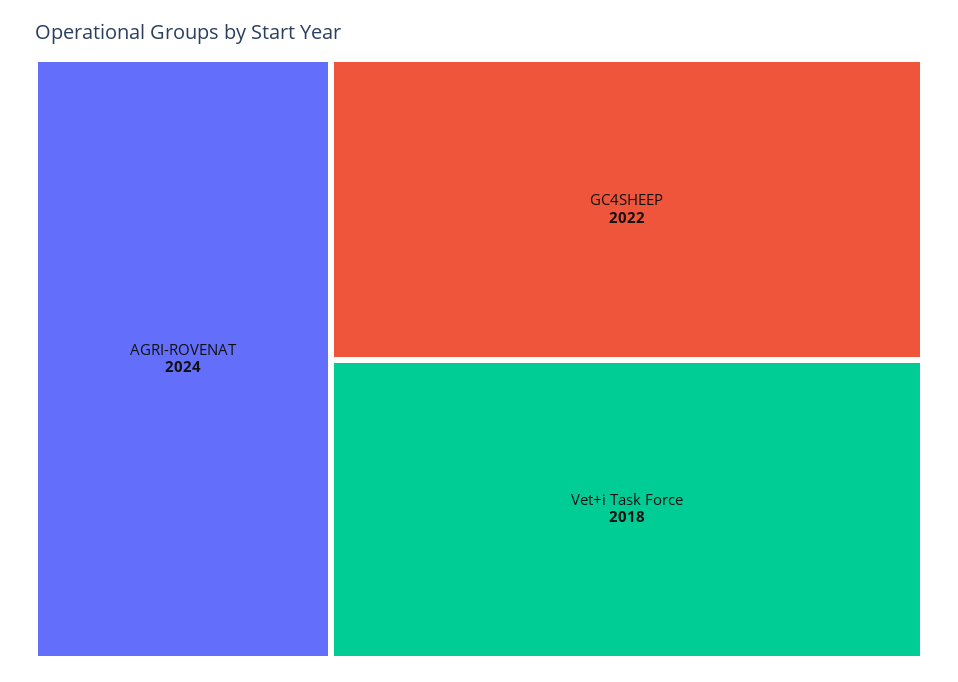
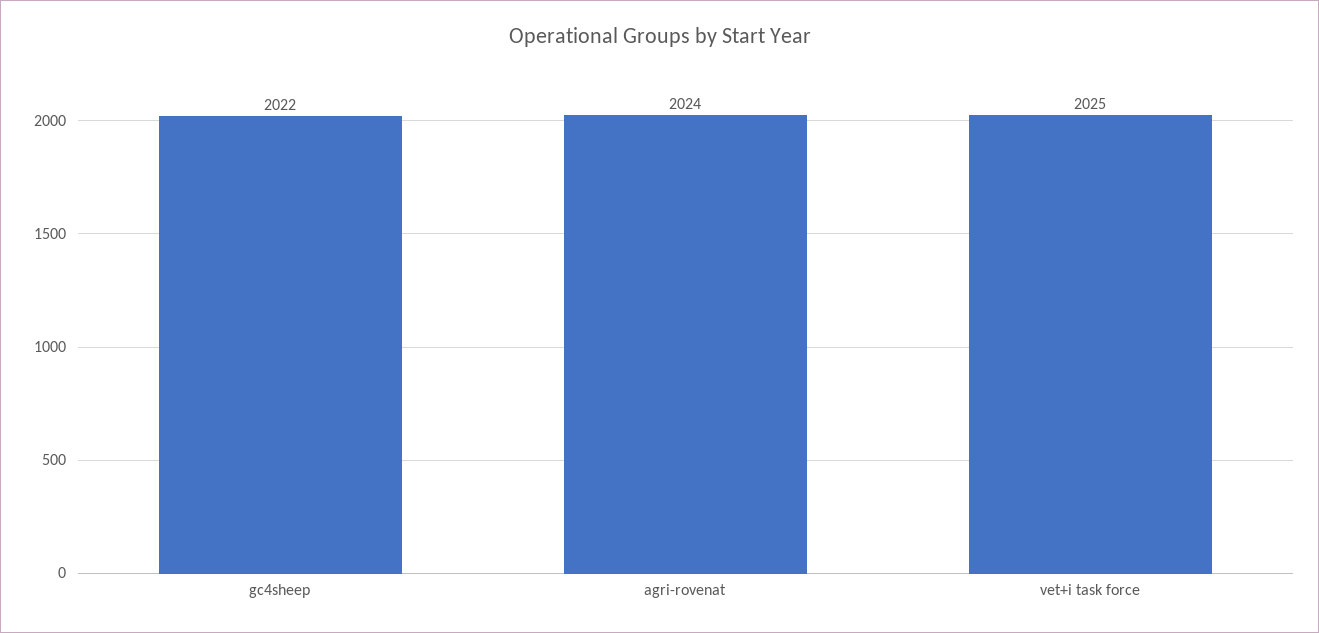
  {
    "AGRI-ROVENAT": 2024,
    "GC4SHEEP": 2022,
-   "Vet+i Task Force": 2018
+   "Vet+i Task Force": 2025
  }

